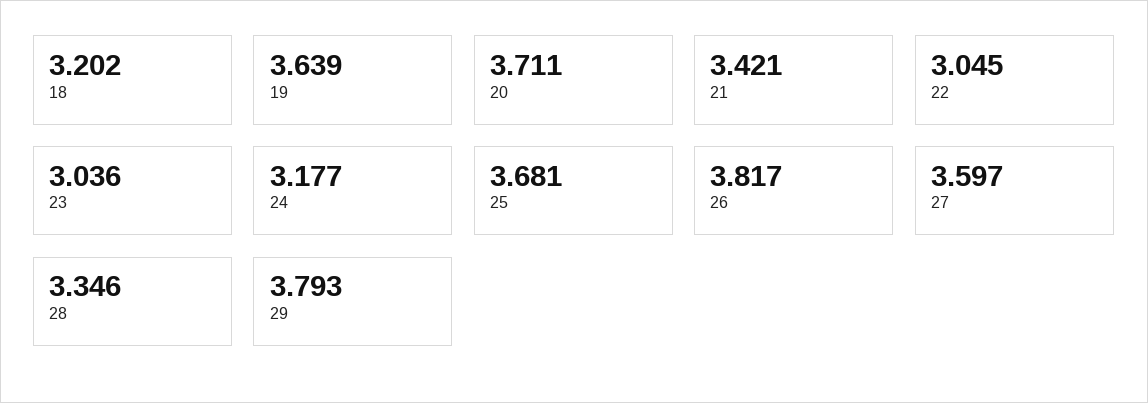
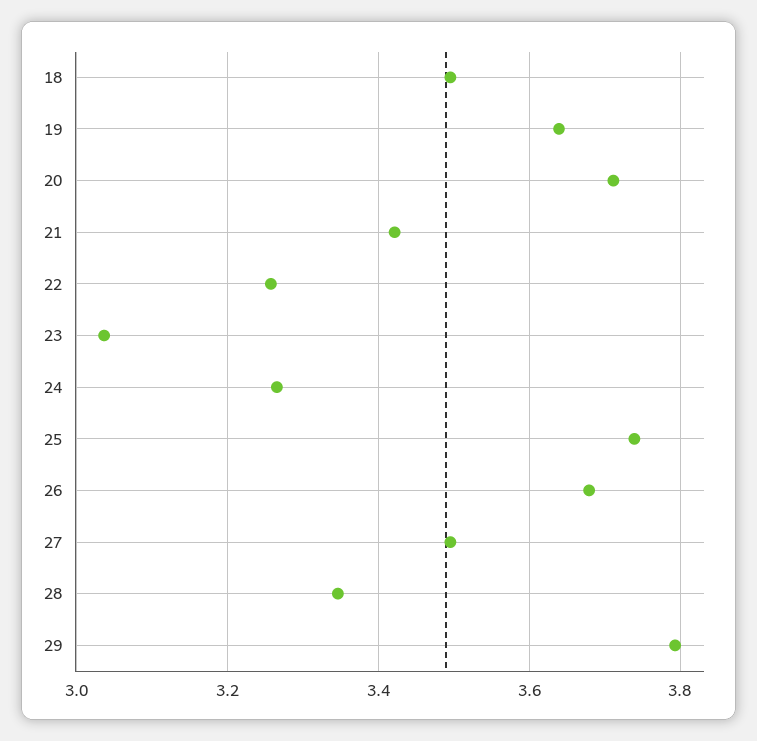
  {
-   "18": 3.202,
+   "18": 3.5,
    "19": 3.639,
    "20": 3.711,
    "21": 3.421,
-   "22": 3.045,
+   "22": 3.26,
    "23": 3.036,
-   "24": 3.177,
+   "24": 3.26,
-   "25": 3.681,
+   "25": 3.74,
-   "26": 3.817,
+   "26": 3.68,
-   "27": 3.597,
+   "27": 3.5,
    "28": 3.346,
    "29": 3.793
  }

